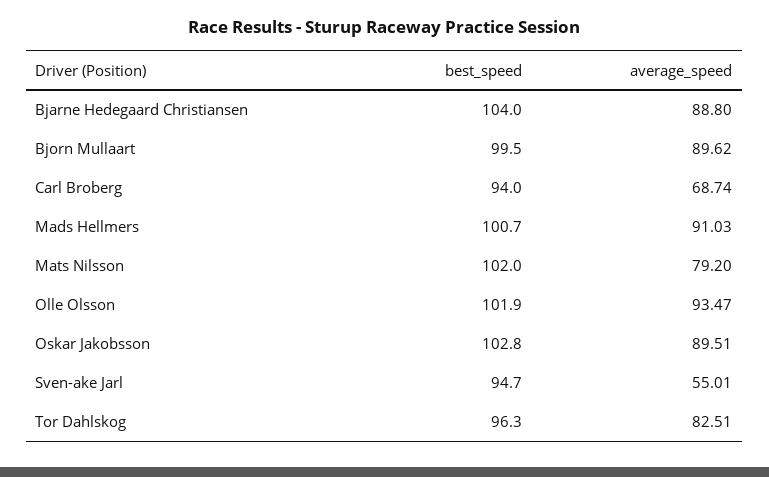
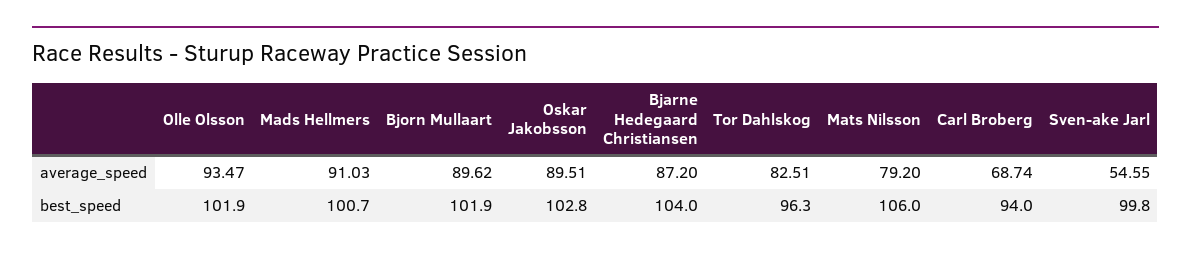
  {
    "best_speed": {
      "Bjarne Hedegaard Christiansen": 104,
-     "Bjorn Mullaart": 99.5,
+     "Bjorn Mullaart": 101.9,
      "Carl Broberg": 94,
      "Mads Hellmers": 100.7,
-     "Mats Nilsson": 102,
+     "Mats Nilsson": 106,
      "Olle Olsson": 101.9,
      "Oskar Jakobsson": 102.8,
-     "Sven-ake Jarl": 94.7,
+     "Sven-ake Jarl": 99.8,
      "Tor Dahlskog": 96.3
    },
    "average_speed": {
-     "Bjarne Hedegaard Christiansen": 88.8,
+     "Bjarne Hedegaard Christiansen": 87.2,
      "Bjorn Mullaart": 89.62,
      "Carl Broberg": 68.74,
      "Mads Hellmers": 91.03,
      "Mats Nilsson": 79.2,
      "Olle Olsson": 93.47,
      "Oskar Jakobsson": 89.51,
-     "Sven-ake Jarl": 55.01,
+     "Sven-ake Jarl": 54.55,
      "Tor Dahlskog": 82.51
    }
  }

